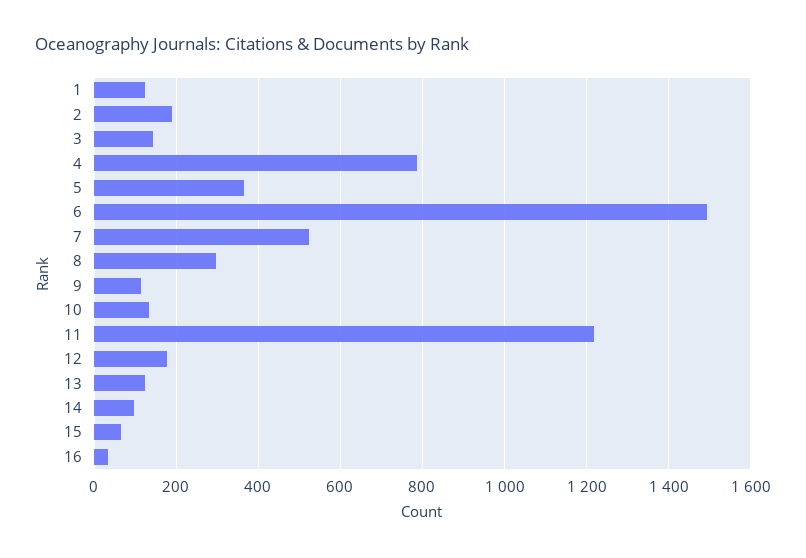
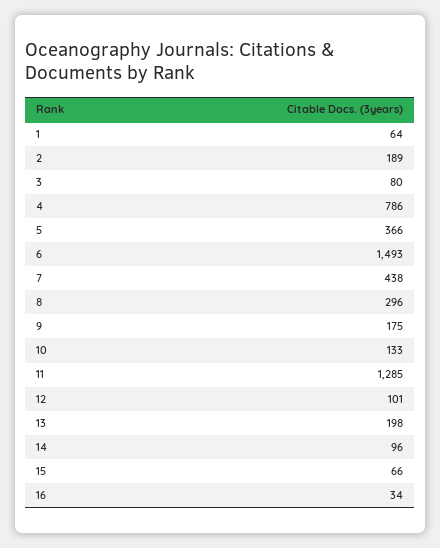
  {
-   "1": 120,
+   "1": 64,
    "2": 189,
-   "3": 140,
+   "3": 80,
    "4": 786,
    "5": 366,
    "6": 1493,
-   "7": 520,
+   "7": 438,
    "8": 296,
-   "9": 120,
+   "9": 175,
    "10": 133,
-   "11": 1220,
+   "11": 1285,
-   "12": 180,
+   "12": 101,
-   "13": 120,
+   "13": 198,
    "14": 96,
    "15": 66,
    "16": 34
  }

